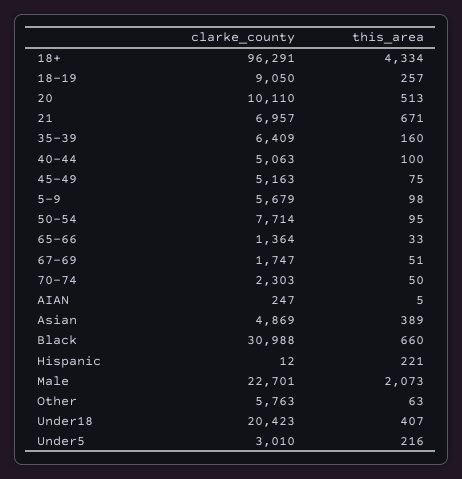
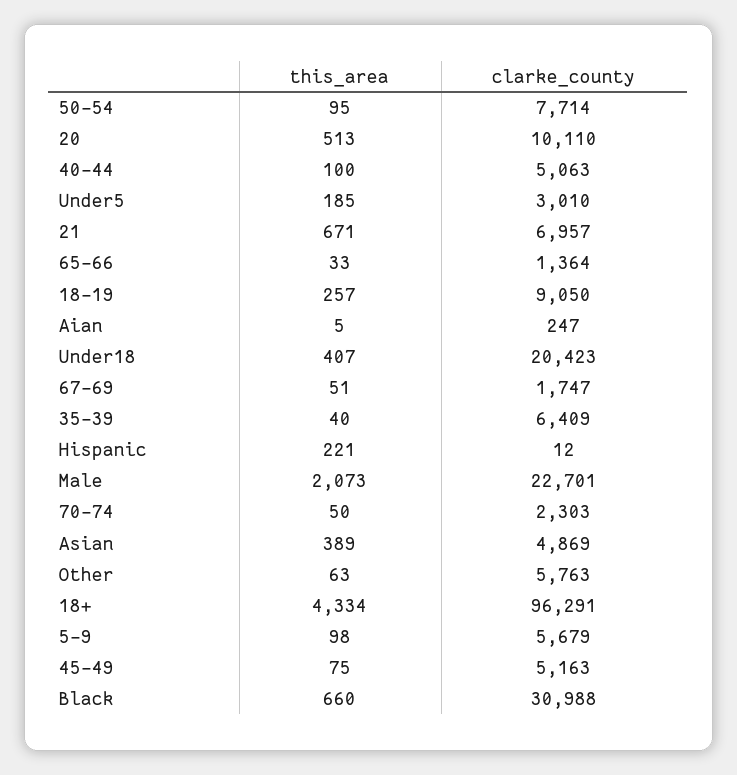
  {
    "clarke_county": {
      "18+": 96291,
      "18-19": 9050,
      "20": 10110,
      "21": 6957,
      "35-39": 6409,
      "40-44": 5063,
      "45-49": 5163,
      "5-9": 5679,
      "50-54": 7714,
      "65-66": 1364,
      "67-69": 1747,
      "70-74": 2303,
      "AIAN": 247,
      "Asian": 4869,
      "Black": 30988,
      "Hispanic": 12,
      "Male": 22701,
      "Other": 5763,
      "Under18": 20423,
      "Under5": 3010
    },
    "this_area": {
      "18+": 4334,
      "18-19": 257,
      "20": 513,
      "21": 671,
-     "35-39": 160,
+     "35-39": 40,
      "40-44": 100,
      "45-49": 75,
      "5-9": 98,
      "50-54": 95,
      "65-66": 33,
      "67-69": 51,
      "70-74": 50,
      "AIAN": 5,
      "Asian": 389,
      "Black": 660,
      "Hispanic": 221,
      "Male": 2073,
      "Other": 63,
      "Under18": 407,
-     "Under5": 216
+     "Under5": 185
    }
  }

